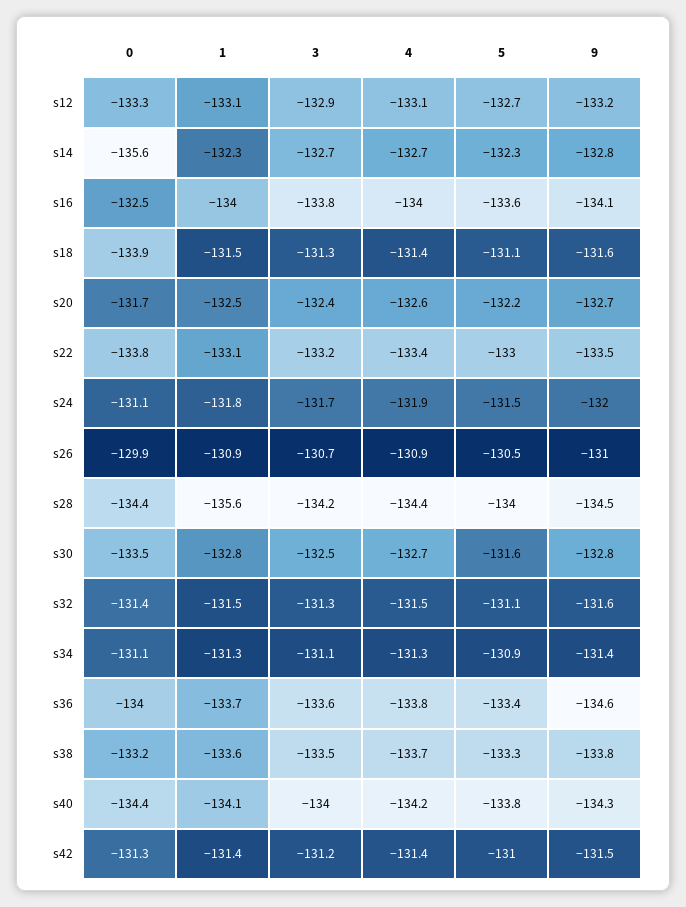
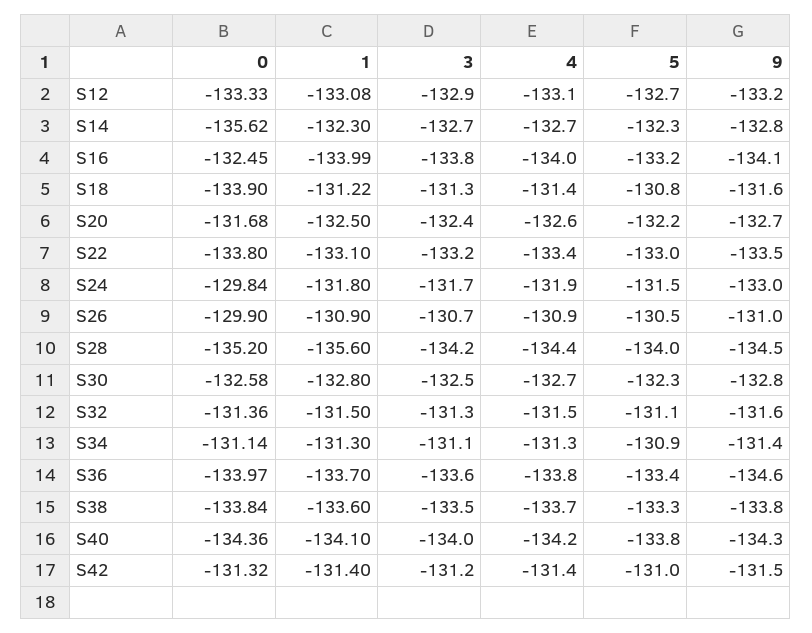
  {
    "0": {
      "s12": -133.33,
      "s14": -135.62,
      "s16": -132.45,
      "s18": -133.9,
      "s20": -131.68,
      "s22": -133.8,
-     "s24": -131.1,
+     "s24": -129.84,
      "s26": -129.9,
-     "s28": -134.4,
+     "s28": -135.2,
-     "s30": -133.5,
+     "s30": -132.58,
      "s32": -131.36,
      "s34": -131.14,
      "s36": -133.97,
-     "s38": -133.2,
+     "s38": -133.84,
      "s40": -134.36,
      "s42": -131.32
    },
    "1": {
      "s12": -133.08,
      "s14": -132.3,
      "s16": -133.99,
-     "s18": -131.5,
+     "s18": -131.22,
      "s20": -132.5,
      "s22": -133.1,
      "s24": -131.8,
      "s26": -130.9,
      "s28": -135.6,
      "s30": -132.8,
      "s32": -131.5,
      "s34": -131.3,
      "s36": -133.7,
      "s38": -133.6,
      "s40": -134.1,
      "s42": -131.4
    },
    "3": {
      "s12": -132.9,
      "s14": -132.7,
      "s16": -133.8,
      "s18": -131.3,
      "s20": -132.4,
      "s22": -133.2,
      "s24": -131.7,
      "s26": -130.7,
      "s28": -134.2,
      "s30": -132.5,
      "s32": -131.3,
      "s34": -131.1,
      "s36": -133.6,
      "s38": -133.5,
      "s40": -134,
      "s42": -131.2
    },
    "4": {
      "s12": -133.1,
      "s14": -132.7,
      "s16": -134,
      "s18": -131.4,
      "s20": -132.6,
      "s22": -133.4,
      "s24": -131.9,
      "s26": -130.9,
      "s28": -134.4,
      "s30": -132.7,
      "s32": -131.5,
      "s34": -131.3,
      "s36": -133.8,
      "s38": -133.7,
      "s40": -134.2,
      "s42": -131.4
    },
    "5": {
      "s12": -132.7,
      "s14": -132.3,
-     "s16": -133.6,
+     "s16": -133.2,
-     "s18": -131.1,
+     "s18": -130.8,
      "s20": -132.2,
      "s22": -133,
      "s24": -131.5,
      "s26": -130.5,
      "s28": -134,
-     "s30": -131.6,
+     "s30": -132.3,
      "s32": -131.1,
      "s34": -130.9,
      "s36": -133.4,
      "s38": -133.3,
      "s40": -133.8,
      "s42": -131
    },
    "9": {
      "s12": -133.2,
      "s14": -132.8,
      "s16": -134.1,
      "s18": -131.6,
      "s20": -132.7,
      "s22": -133.5,
-     "s24": -132,
+     "s24": -133,
      "s26": -131,
      "s28": -134.5,
      "s30": -132.8,
      "s32": -131.6,
      "s34": -131.4,
      "s36": -134.6,
      "s38": -133.8,
      "s40": -134.3,
      "s42": -131.5
    }
  }

